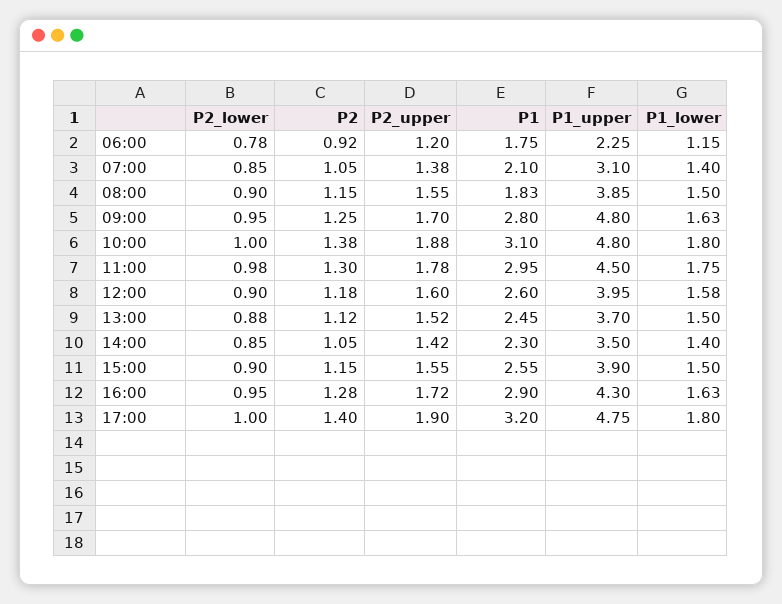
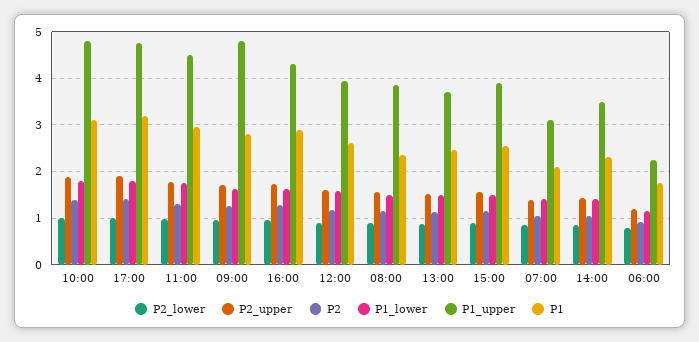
  {
    "P2_lower": {
      "06:00": 0.78,
      "07:00": 0.85,
      "08:00": 0.9,
      "09:00": 0.95,
      "10:00": 1,
      "11:00": 0.98,
      "12:00": 0.9,
      "13:00": 0.88,
      "14:00": 0.85,
      "15:00": 0.9,
      "16:00": 0.95,
      "17:00": 1
    },
    "P2": {
      "06:00": 0.92,
      "07:00": 1.05,
      "08:00": 1.15,
      "09:00": 1.25,
      "10:00": 1.38,
      "11:00": 1.3,
      "12:00": 1.18,
      "13:00": 1.12,
      "14:00": 1.05,
      "15:00": 1.15,
      "16:00": 1.28,
      "17:00": 1.4
    },
    "P2_upper": {
      "06:00": 1.2,
      "07:00": 1.38,
      "08:00": 1.55,
      "09:00": 1.7,
      "10:00": 1.88,
      "11:00": 1.78,
      "12:00": 1.6,
      "13:00": 1.52,
      "14:00": 1.42,
      "15:00": 1.55,
      "16:00": 1.72,
      "17:00": 1.9
    },
    "P1": {
      "06:00": 1.75,
      "07:00": 2.1,
-     "08:00": 1.83,
+     "08:00": 2.4,
      "09:00": 2.8,
      "10:00": 3.1,
      "11:00": 2.95,
      "12:00": 2.6,
      "13:00": 2.45,
      "14:00": 2.3,
      "15:00": 2.55,
      "16:00": 2.9,
      "17:00": 3.2
    },
    "P1_upper": {
      "06:00": 2.25,
      "07:00": 3.1,
      "08:00": 3.85,
      "09:00": 4.8,
      "10:00": 4.8,
      "11:00": 4.5,
      "12:00": 3.95,
      "13:00": 3.7,
      "14:00": 3.5,
      "15:00": 3.9,
      "16:00": 4.3,
      "17:00": 4.75
    },
    "P1_lower": {
      "06:00": 1.15,
      "07:00": 1.4,
      "08:00": 1.5,
      "09:00": 1.63,
      "10:00": 1.8,
      "11:00": 1.75,
      "12:00": 1.58,
      "13:00": 1.5,
      "14:00": 1.4,
      "15:00": 1.5,
      "16:00": 1.63,
      "17:00": 1.8
    }
  }

